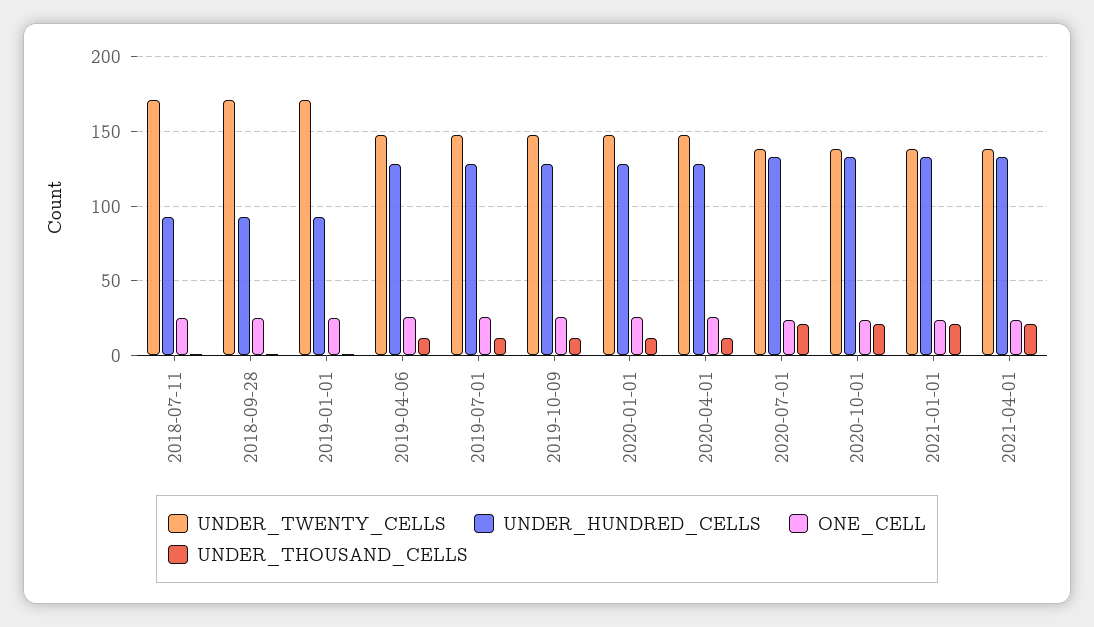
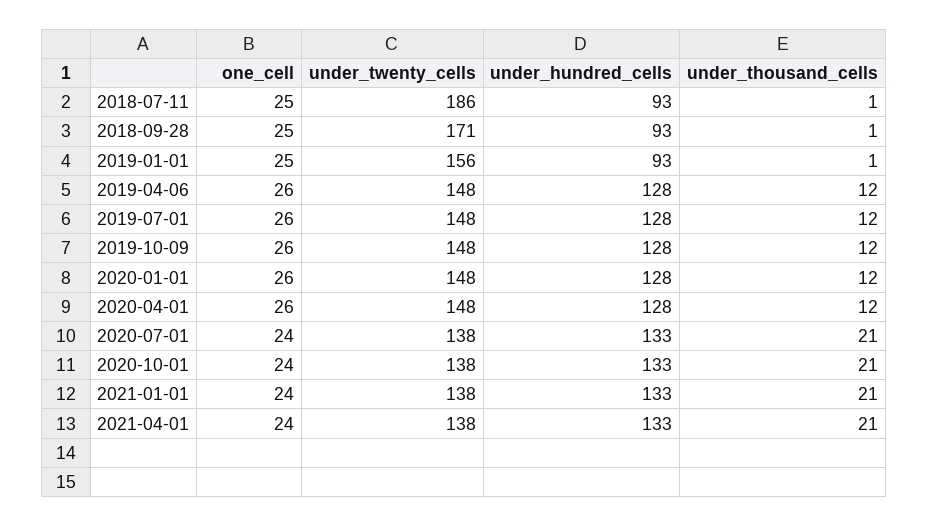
  {
    "UNDER_TWENTY_CELLS": {
-     "2018-07-11": 170,
+     "2018-07-11": 186,
      "2018-09-28": 171,
-     "2019-01-01": 170,
+     "2019-01-01": 156,
      "2019-04-06": 148,
      "2019-07-01": 148,
      "2019-10-09": 148,
      "2020-01-01": 148,
      "2020-04-01": 148,
      "2020-07-01": 138,
      "2020-10-01": 138,
      "2021-01-01": 138,
      "2021-04-01": 138
    },
    "UNDER_HUNDRED_CELLS": {
      "2018-07-11": 93,
      "2018-09-28": 93,
      "2019-01-01": 93,
      "2019-04-06": 128,
      "2019-07-01": 128,
      "2019-10-09": 128,
      "2020-01-01": 128,
      "2020-04-01": 128,
      "2020-07-01": 133,
      "2020-10-01": 133,
      "2021-01-01": 133,
      "2021-04-01": 133
    },
    "ONE_CELL": {
      "2018-07-11": 25,
      "2018-09-28": 25,
      "2019-01-01": 25,
      "2019-04-06": 26,
      "2019-07-01": 26,
      "2019-10-09": 26,
      "2020-01-01": 26,
      "2020-04-01": 26,
      "2020-07-01": 24,
      "2020-10-01": 24,
      "2021-01-01": 24,
      "2021-04-01": 24
    },
    "UNDER_THOUSAND_CELLS": {
      "2018-07-11": 1,
      "2018-09-28": 1,
      "2019-01-01": 1,
      "2019-04-06": 12,
      "2019-07-01": 12,
      "2019-10-09": 12,
      "2020-01-01": 12,
      "2020-04-01": 12,
      "2020-07-01": 21,
      "2020-10-01": 21,
      "2021-01-01": 21,
      "2021-04-01": 21
    }
  }

